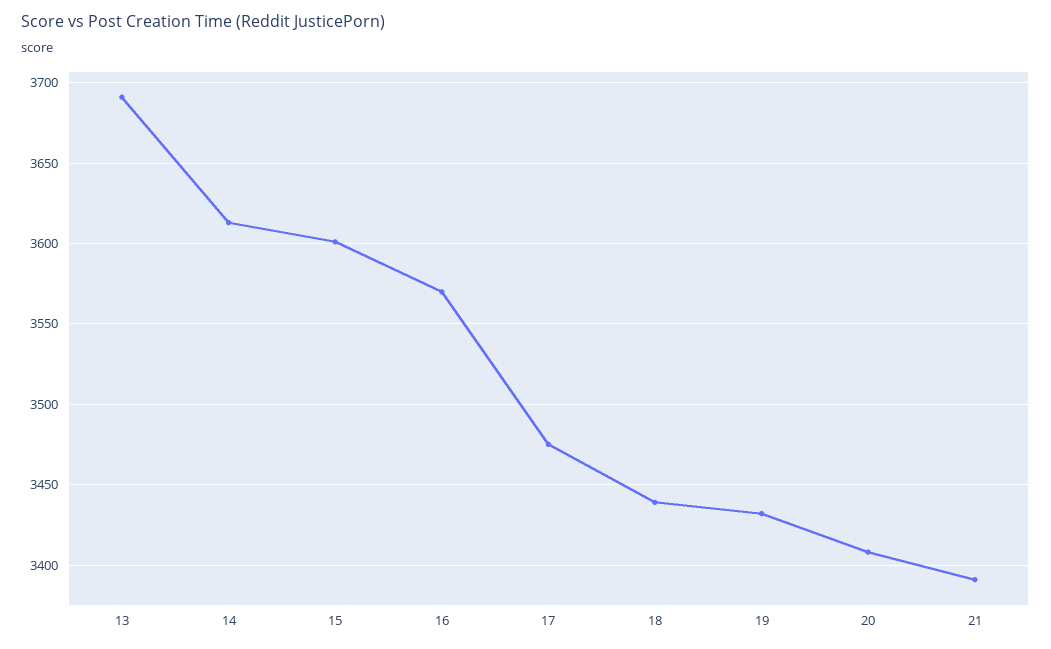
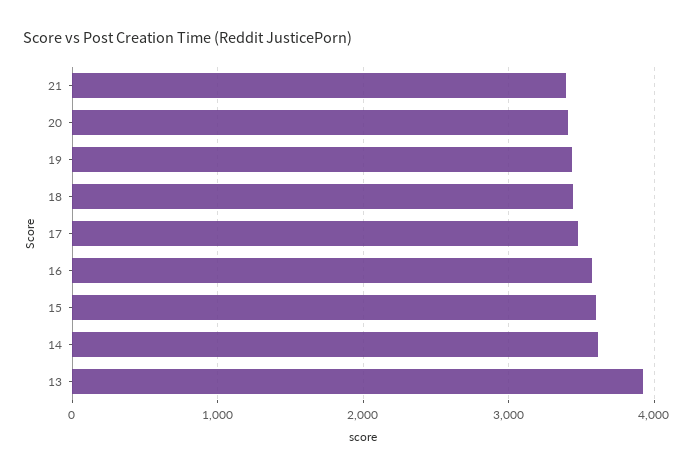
  {
-   "13": 3690,
+   "13": 3900,
    "14": 3615,
    "15": 3600,
    "16": 3570,
    "17": 3475,
    "18": 3440,
    "19": 3430,
    "20": 3410,
    "21": 3390
  }

